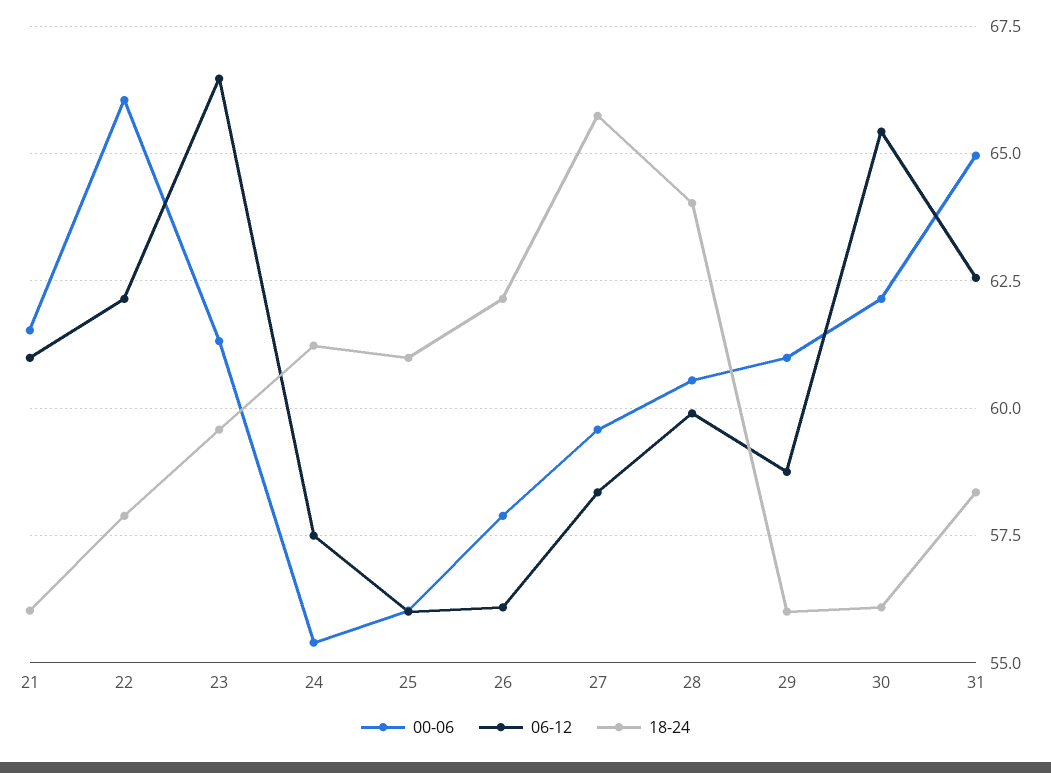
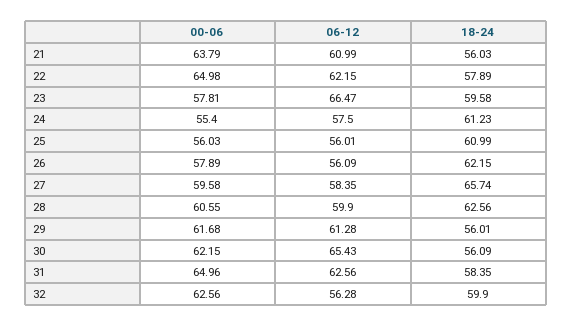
  {
    "00-06": {
-     "21": 61.5,
+     "21": 63.79,
-     "22": 66,
+     "22": 64.98,
-     "23": 61.25,
+     "23": 57.81,
      "24": 55.4,
      "25": 56.03,
      "26": 57.89,
      "27": 59.58,
      "28": 60.55,
-     "29": 61,
+     "29": 61.68,
      "30": 62.15,
-     "31": 64.96
+     "31": 64.96,
+     "32": 62.56
    },
    "06-12": {
      "21": 60.99,
      "22": 62.15,
      "23": 66.47,
      "24": 57.5,
      "25": 56.01,
      "26": 56.09,
      "27": 58.35,
      "28": 59.9,
-     "29": 58.75,
+     "29": 61.28,
      "30": 65.43,
-     "31": 62.56
+     "31": 62.56,
+     "32": 56.28
    },
    "18-24": {
      "21": 56.03,
      "22": 57.89,
      "23": 59.58,
      "24": 61.23,
      "25": 60.99,
      "26": 62.15,
      "27": 65.74,
-     "28": 64,
+     "28": 62.56,
      "29": 56.01,
      "30": 56.09,
-     "31": 58.35
+     "31": 58.35,
+     "32": 59.9
    }
  }

